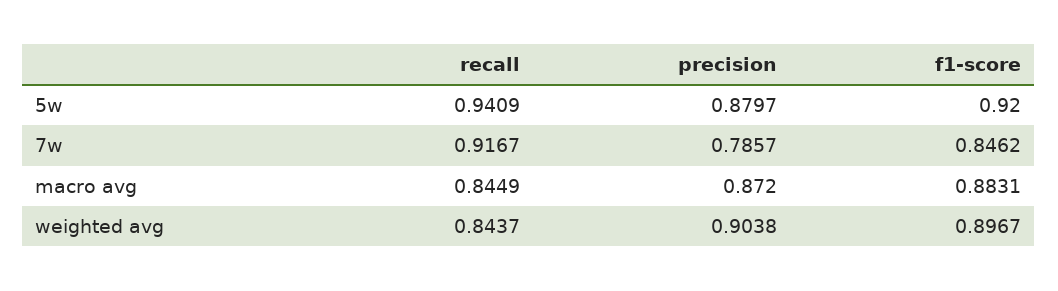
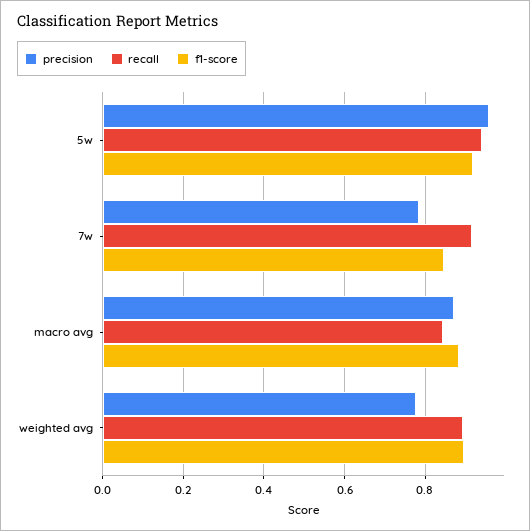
  {
    "recall": {
      "5w": 0.9409,
      "7w": 0.9167,
      "macro avg": 0.8449,
-     "weighted avg": 0.8437
+     "weighted avg": 0.9
    },
    "precision": {
-     "5w": 0.8797,
+     "5w": 0.96,
      "7w": 0.7857,
      "macro avg": 0.872,
-     "weighted avg": 0.9038
+     "weighted avg": 0.78
    },
    "f1-score": {
      "5w": 0.92,
      "7w": 0.8462,
      "macro avg": 0.8831,
      "weighted avg": 0.8967
    }
  }

